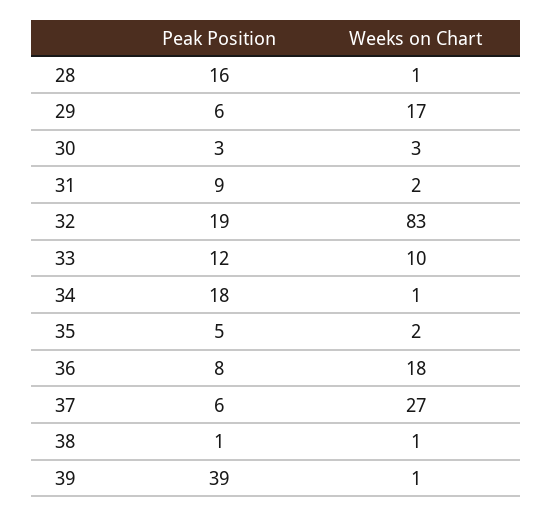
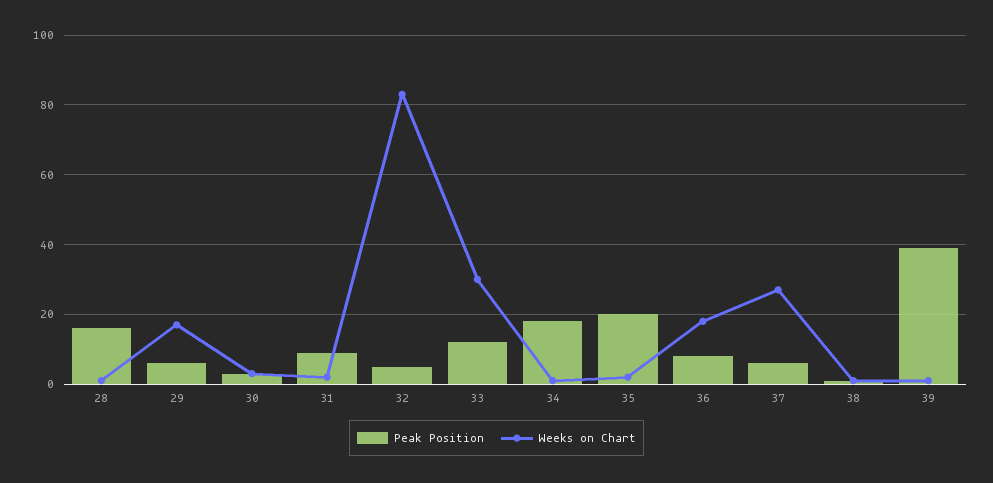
  {
    "Peak Position": {
      "28": 16,
      "29": 6,
      "30": 3,
      "31": 9,
-     "32": 19,
+     "32": 5,
      "33": 12,
      "34": 18,
-     "35": 5,
+     "35": 20,
      "36": 8,
      "37": 6,
      "38": 1,
      "39": 39
    },
    "Weeks on Chart": {
      "28": 1,
      "29": 17,
      "30": 3,
      "31": 2,
      "32": 83,
-     "33": 10,
+     "33": 30,
      "34": 1,
      "35": 2,
      "36": 18,
      "37": 27,
      "38": 1,
      "39": 1
    }
  }

